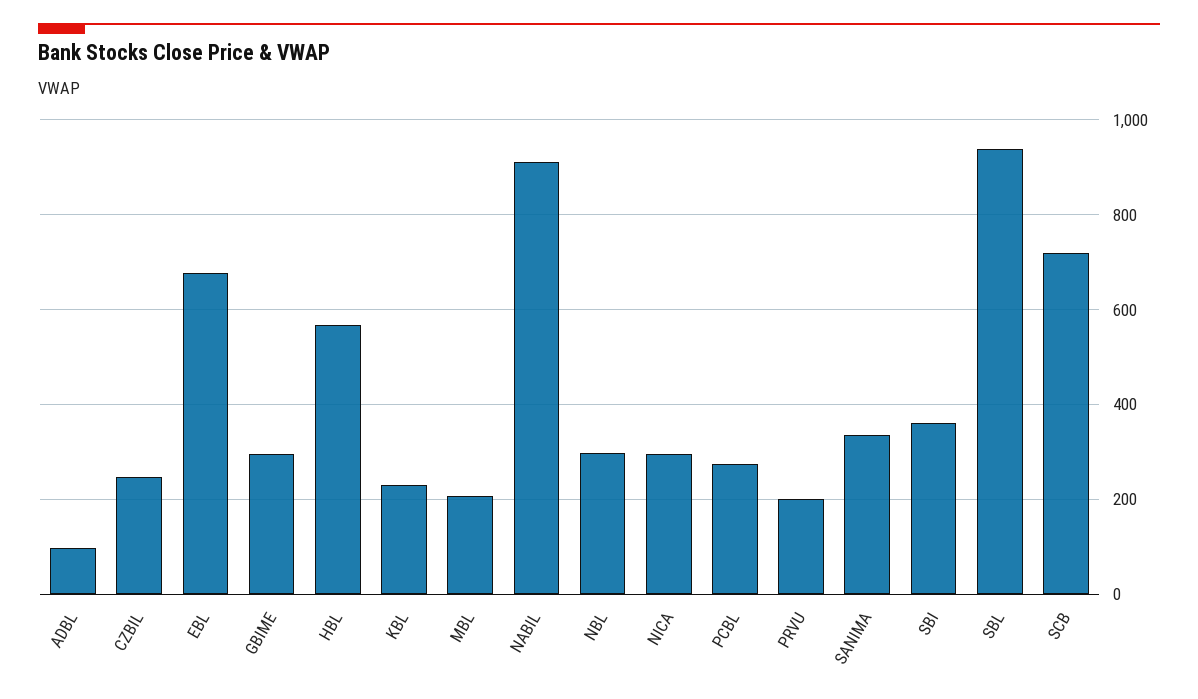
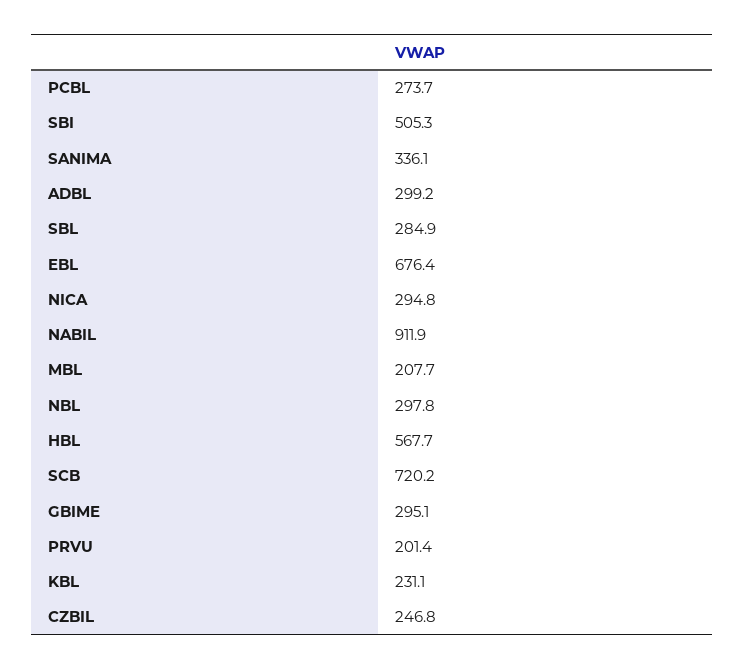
  {
-   "ADBL": 100,
+   "ADBL": 299.2,
    "CZBIL": 246.8,
    "EBL": 676.4,
    "GBIME": 295.1,
    "HBL": 567.7,
    "KBL": 231.1,
    "MBL": 207.7,
    "NABIL": 911.9,
    "NBL": 297.8,
    "NICA": 294.8,
    "PCBL": 273.7,
    "PRVU": 201.4,
    "SANIMA": 336.1,
-   "SBI": 360,
+   "SBI": 505.3,
-   "SBL": 940,
+   "SBL": 284.9,
    "SCB": 720.2
  }

